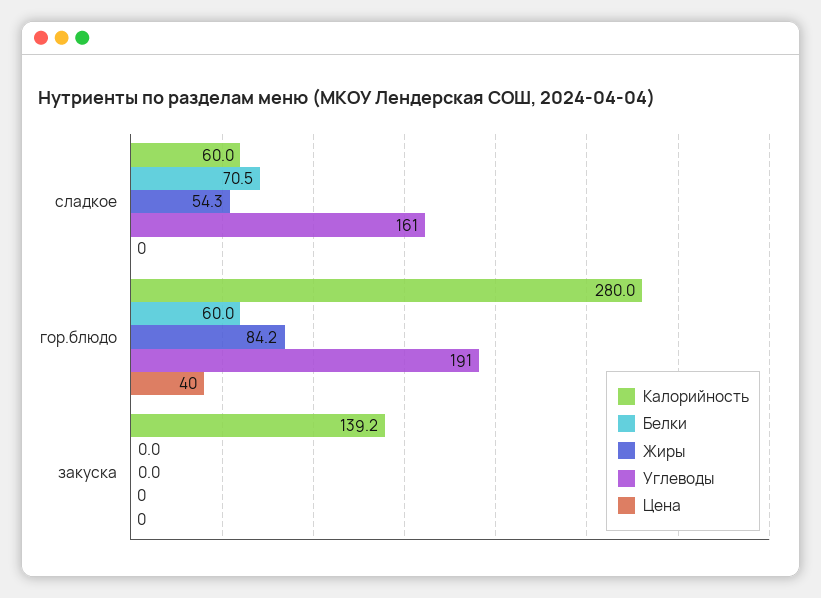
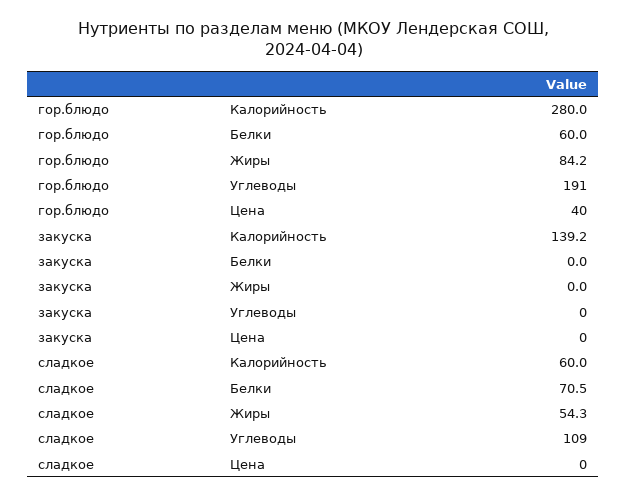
  {
    "Калорийность": {
      "сладкое": 60,
      "гор.блюдо": 280,
      "закуска": 139.2
    },
    "Белки": {
      "сладкое": 70.5,
      "гор.блюдо": 60,
      "закуска": 0
    },
    "Жиры": {
      "сладкое": 54.3,
      "гор.блюдо": 84.2,
      "закуска": 0
    },
    "Углеводы": {
-     "сладкое": 161,
+     "сладкое": 109,
      "гор.блюдо": 191,
      "закуска": 0
    },
    "Цена": {
      "сладкое": 0,
      "гор.блюдо": 40,
      "закуска": 0
    }
  }

